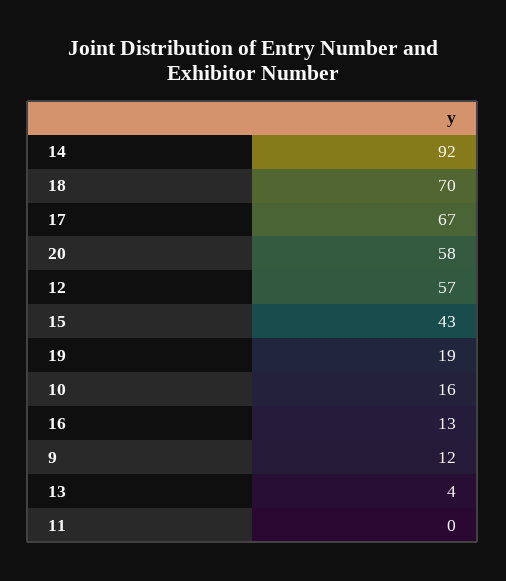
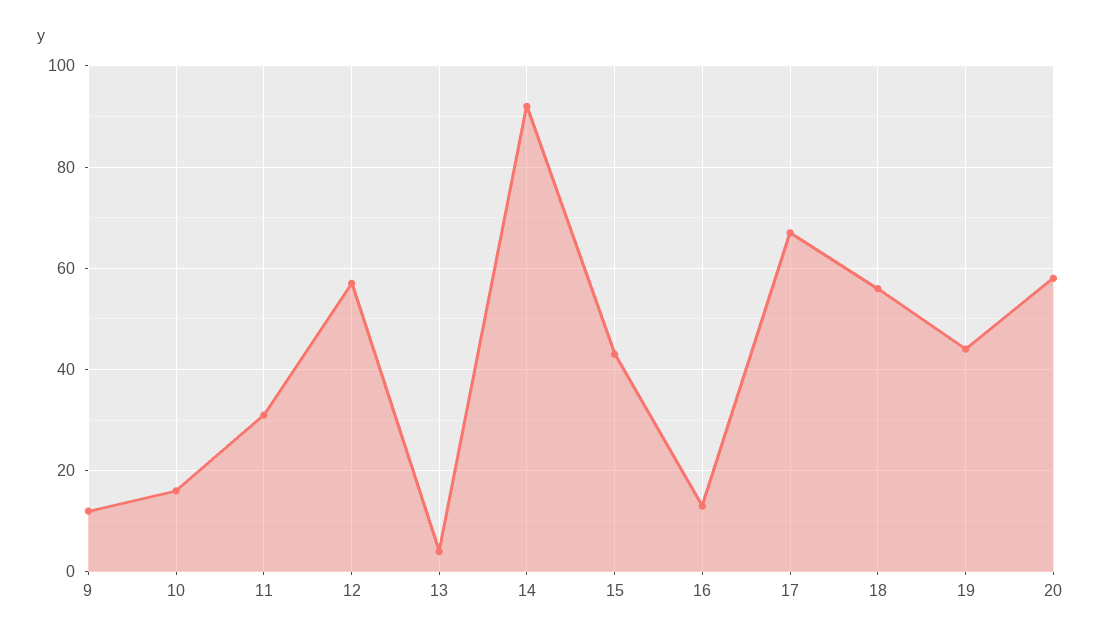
  {
    "14": 92,
-   "18": 70,
+   "18": 55,
    "17": 67,
    "20": 58,
    "12": 57,
    "15": 43,
-   "19": 19,
+   "19": 45,
    "10": 16,
    "16": 13,
    "9": 12,
    "13": 4,
-   "11": 0
+   "11": 30
  }

